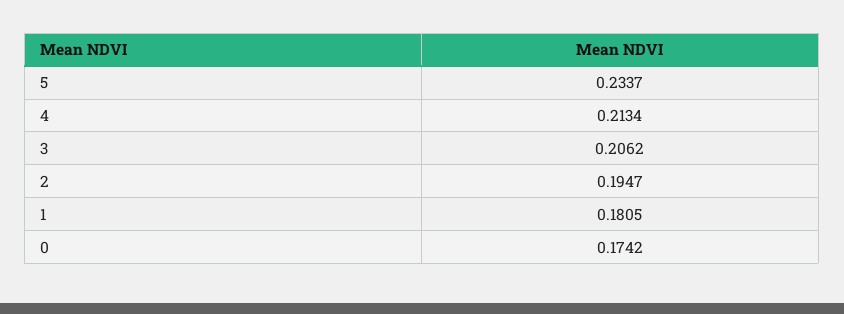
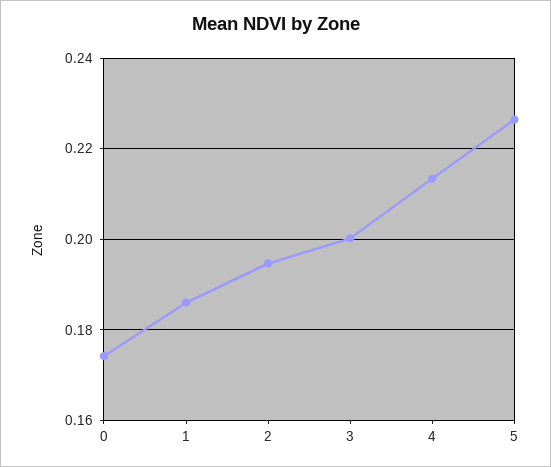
  {
-   "5": 0.2337,
+   "5": 0.226,
    "4": 0.2134,
-   "3": 0.2062,
+   "3": 0.2,
    "2": 0.1947,
-   "1": 0.1805,
+   "1": 0.186,
    "0": 0.1742
  }

